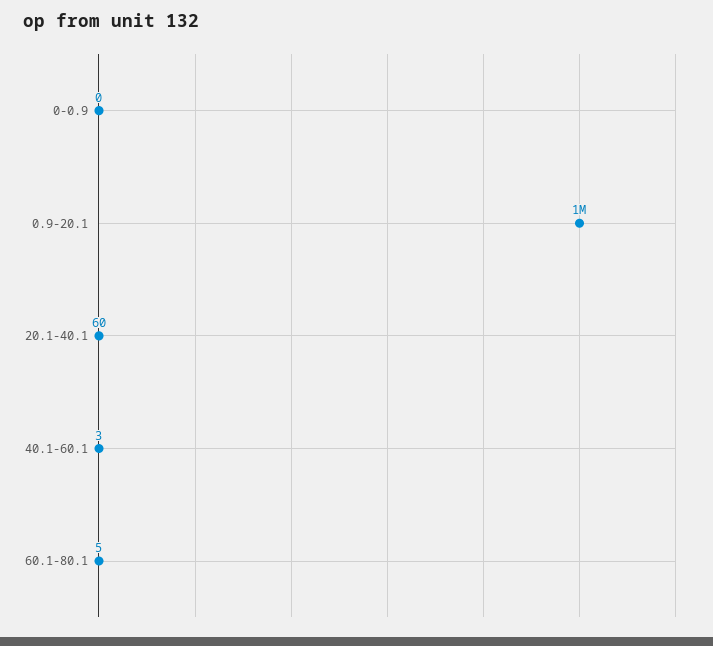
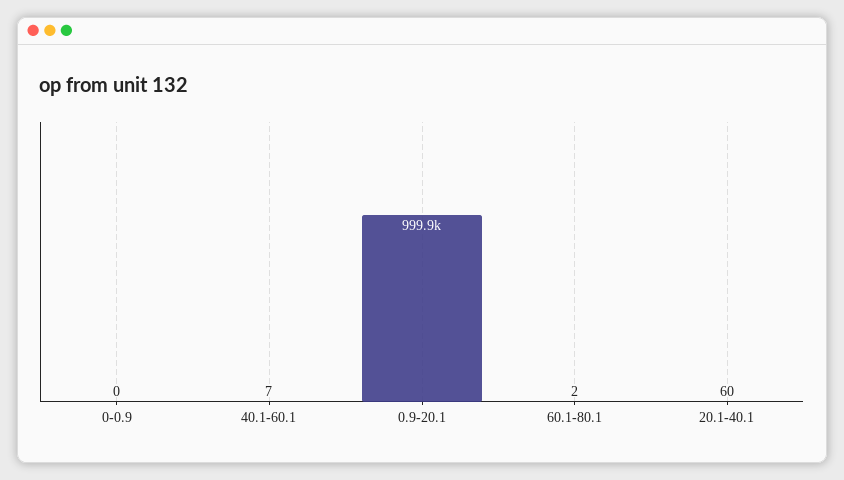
  {
    "0-0.9": 0,
    "0.9-20.1": 999900,
    "20.1-40.1": 60,
-   "40.1-60.1": 3,
+   "40.1-60.1": 7,
-   "60.1-80.1": 5
+   "60.1-80.1": 2
  }

